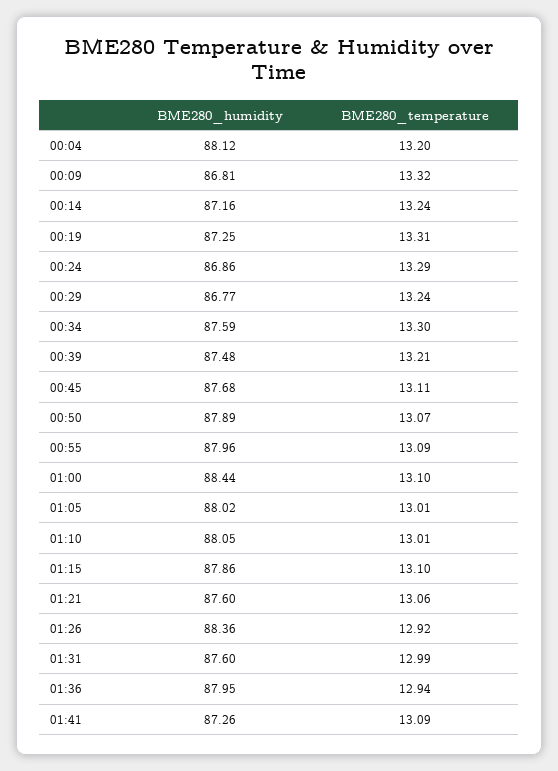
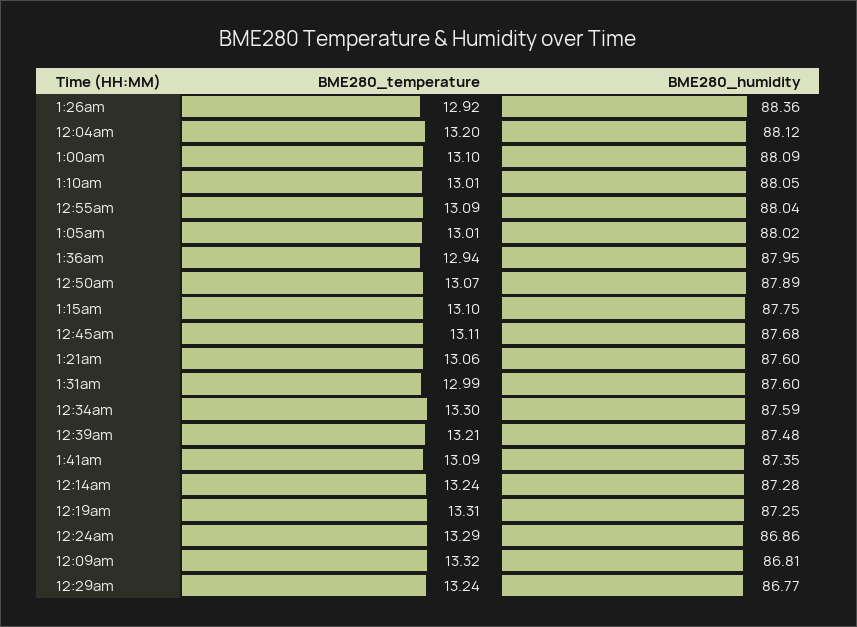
  {
    "BME280_humidity": {
      "00:04": 88.12,
      "00:09": 86.81,
-     "00:14": 87.16,
+     "00:14": 87.28,
      "00:19": 87.25,
      "00:24": 86.86,
      "00:29": 86.77,
      "00:34": 87.59,
      "00:39": 87.48,
      "00:45": 87.68,
      "00:50": 87.89,
-     "00:55": 87.96,
+     "00:55": 88.04,
-     "01:00": 88.44,
+     "01:00": 88.09,
      "01:05": 88.02,
      "01:10": 88.05,
-     "01:15": 87.86,
+     "01:15": 87.75,
      "01:21": 87.6,
      "01:26": 88.36,
      "01:31": 87.6,
      "01:36": 87.95,
-     "01:41": 87.26
+     "01:41": 87.35
    },
    "BME280_temperature": {
      "00:04": 13.2,
      "00:09": 13.32,
      "00:14": 13.24,
      "00:19": 13.31,
      "00:24": 13.29,
      "00:29": 13.24,
      "00:34": 13.3,
      "00:39": 13.21,
      "00:45": 13.11,
      "00:50": 13.07,
      "00:55": 13.09,
      "01:00": 13.1,
      "01:05": 13.01,
      "01:10": 13.01,
      "01:15": 13.1,
      "01:21": 13.06,
      "01:26": 12.92,
      "01:31": 12.99,
      "01:36": 12.94,
      "01:41": 13.09
    }
  }

